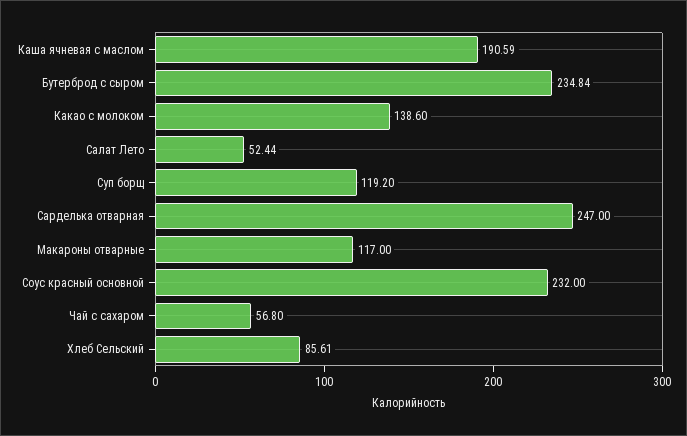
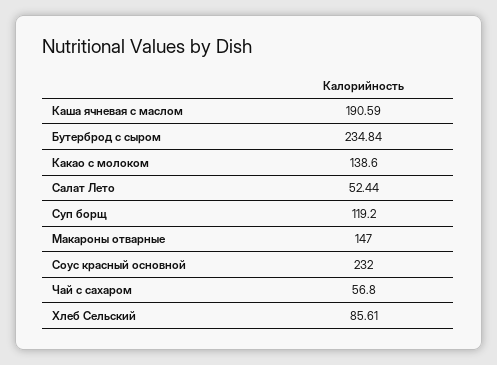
  {
    "Каша ячневая с маслом": 190.59,
    "Бутерброд с сыром": 234.84,
    "Какао с молоком": 138.6,
    "Салат Лето": 52.44,
    "Суп борщ": 119.2,
-   "Сарделька отварная": 247,
-   "Макароны отварные": 117,
+   "Макароны отварные": 147,
    "Соус красный основной": 232,
    "Чай с сахаром": 56.8,
    "Хлеб Сельский": 85.61
  }

